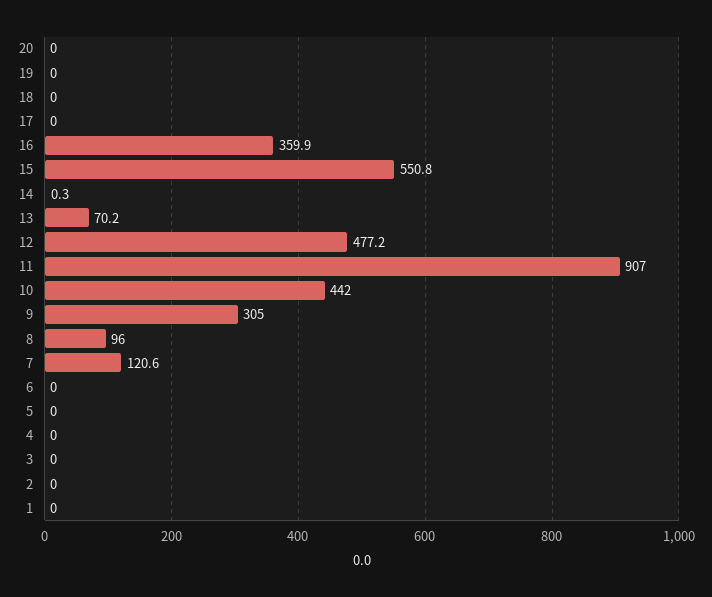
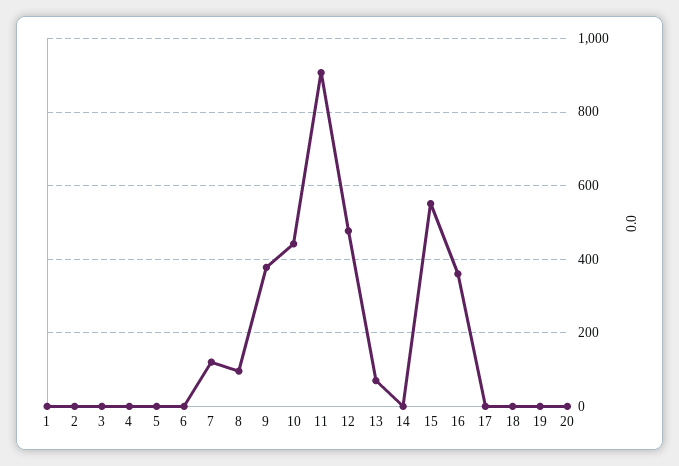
  {
    "20": 0,
    "19": 0,
    "18": 0,
    "17": 0,
    "16": 359.9,
    "15": 550.8,
    "14": 0.3,
    "13": 70.2,
    "12": 477.2,
    "11": 907,
    "10": 442,
-   "9": 305,
+   "9": 380,
    "8": 96,
    "7": 120.6,
    "6": 0,
    "5": 0,
    "4": 0,
    "3": 0,
    "2": 0,
    "1": 0
  }

